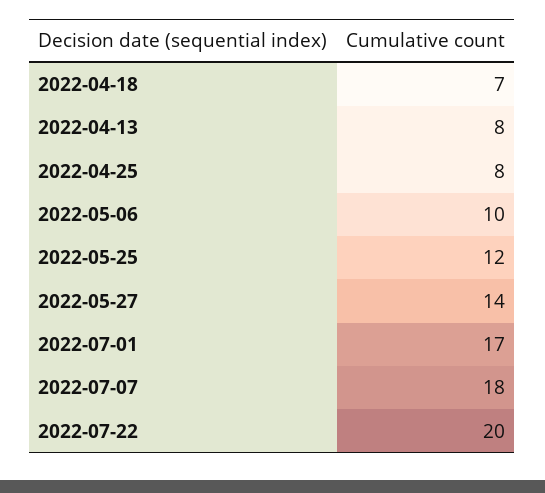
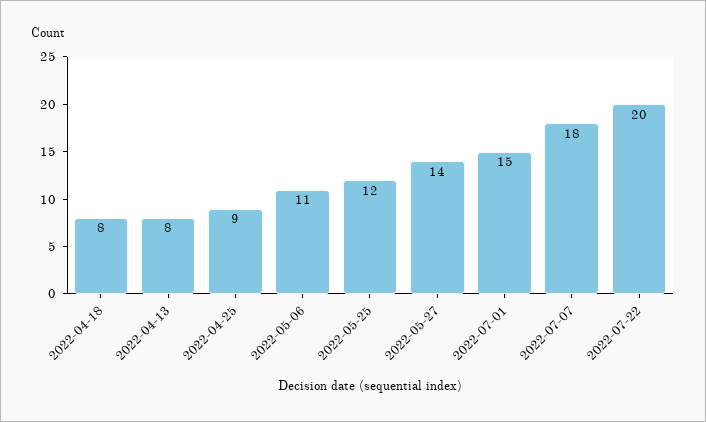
  {
-   "2022-04-18": 7,
+   "2022-04-18": 8,
    "2022-04-13": 8,
-   "2022-04-25": 8,
+   "2022-04-25": 9,
-   "2022-05-06": 10,
+   "2022-05-06": 11,
    "2022-05-25": 12,
    "2022-05-27": 14,
-   "2022-07-01": 17,
+   "2022-07-01": 15,
    "2022-07-07": 18,
    "2022-07-22": 20
  }

